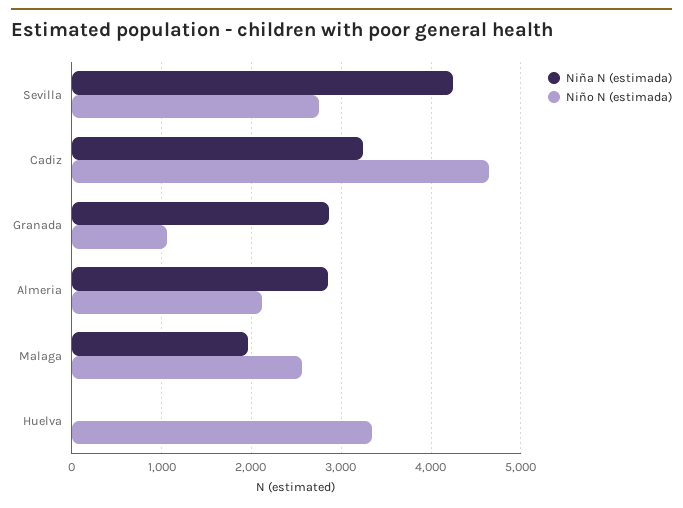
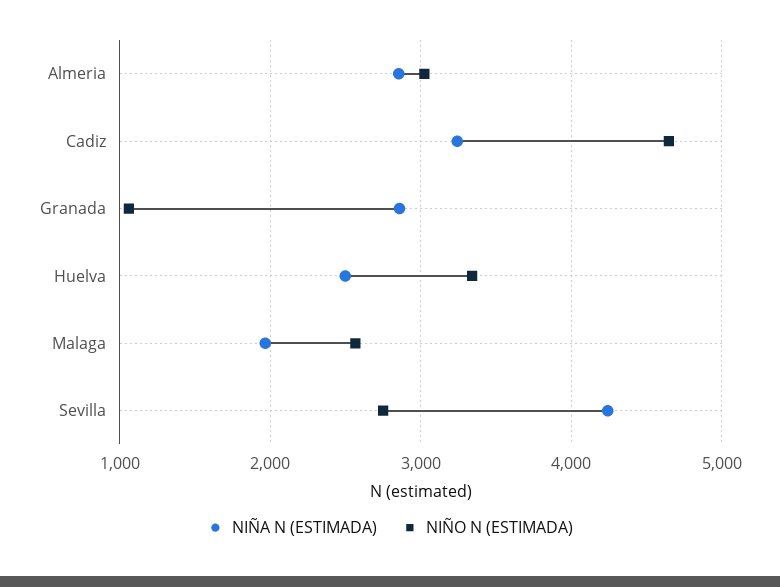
  {
    "Niña N (estimada)": {
      "Sevilla": 4200,
      "Cadiz": 3200,
      "Granada": 2900,
      "Almeria": 2900,
      "Malaga": 2000,
-     "Huelva": 0
+     "Huelva": 2500
    },
    "Niño N (estimada)": {
      "Sevilla": 2800,
      "Cadiz": 4600,
      "Granada": 1100,
-     "Almeria": 2100,
+     "Almeria": 3000,
      "Malaga": 2600,
      "Huelva": 3300
    }
  }

